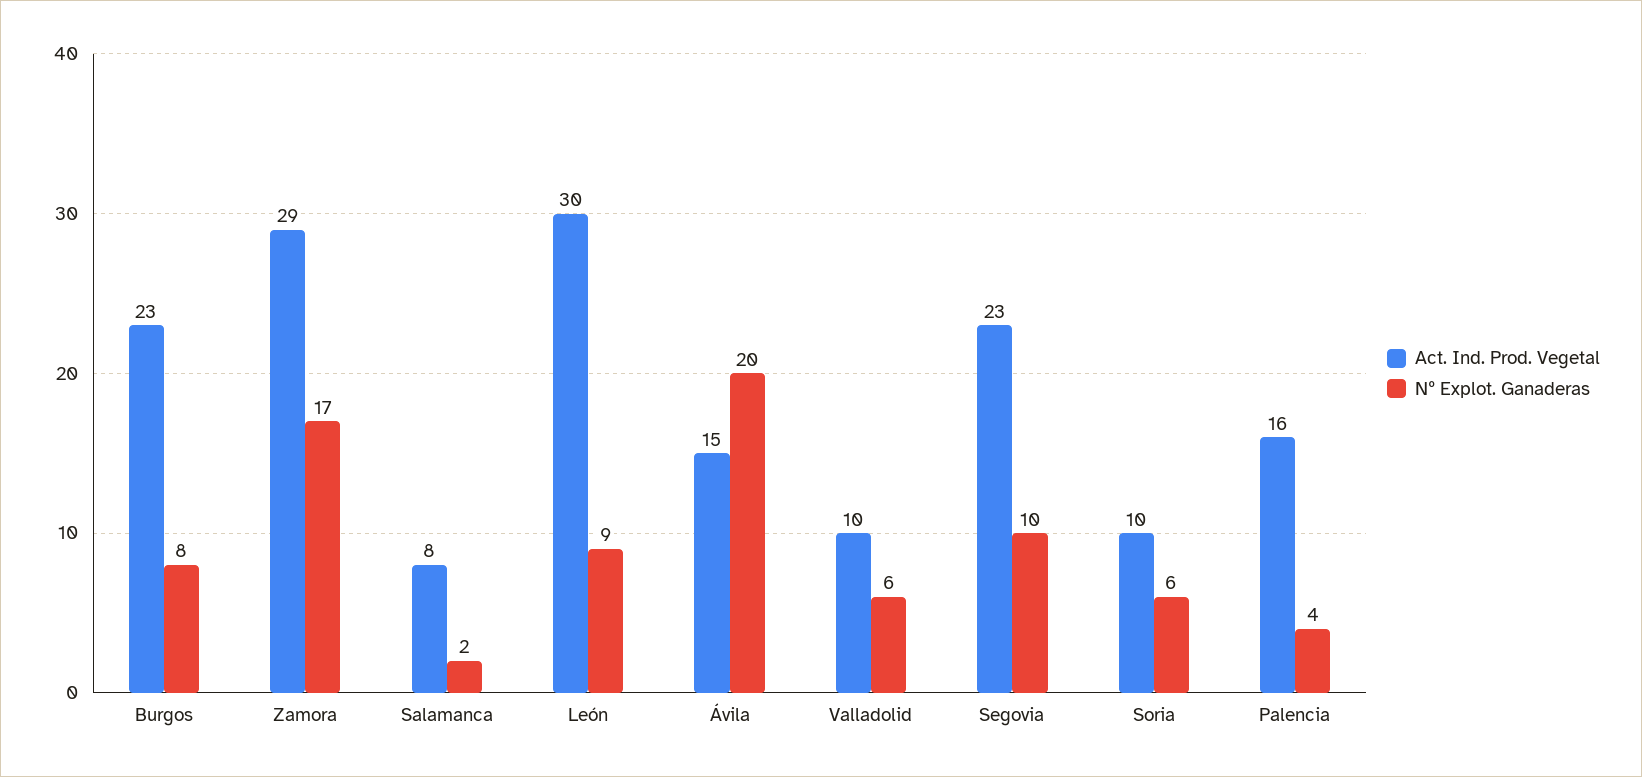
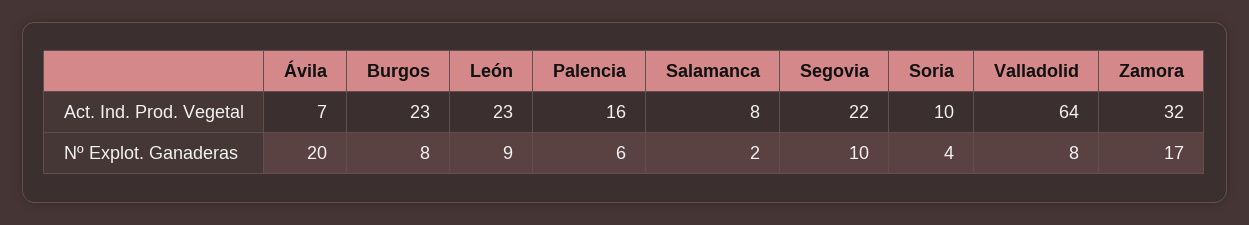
  {
    "Act. Ind. Prod. Vegetal": {
      "Burgos": 23,
-     "Zamora": 29,
+     "Zamora": 32,
      "Salamanca": 8,
-     "León": 30,
+     "León": 23,
-     "Ávila": 15,
+     "Ávila": 7,
-     "Valladolid": 10,
+     "Valladolid": 64,
-     "Segovia": 23,
+     "Segovia": 22,
      "Soria": 10,
      "Palencia": 16
    },
    "Nº Explot. Ganaderas": {
      "Burgos": 8,
      "Zamora": 17,
      "Salamanca": 2,
      "León": 9,
      "Ávila": 20,
-     "Valladolid": 6,
+     "Valladolid": 8,
      "Segovia": 10,
-     "Soria": 6,
+     "Soria": 4,
-     "Palencia": 4
+     "Palencia": 6
    }
  }

